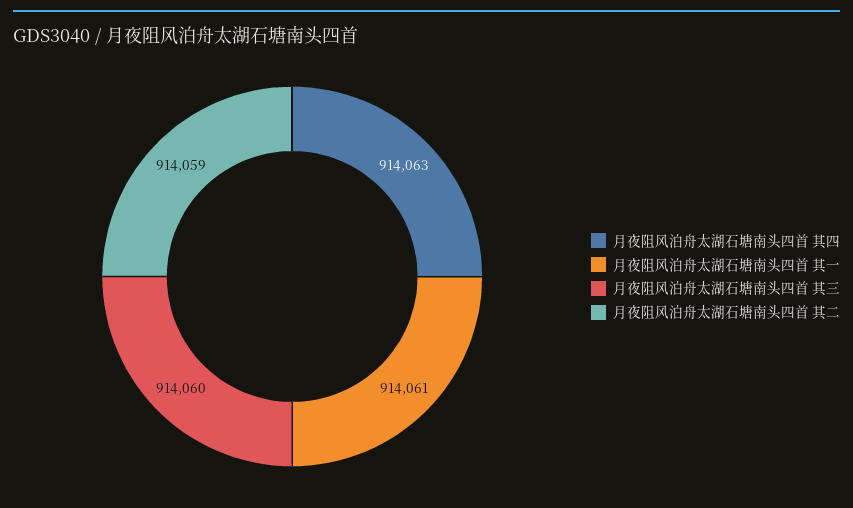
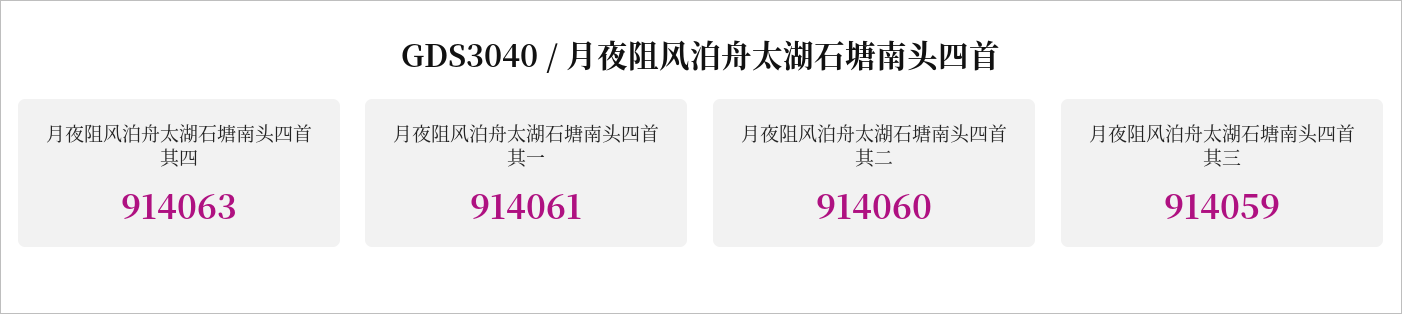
  {
    "月夜阻风泊舟太湖石塘南头四首 其四": 914063,
    "月夜阻风泊舟太湖石塘南头四首 其一": 914061,
-   "月夜阻风泊舟太湖石塘南头四首 其三": 914060,
+   "月夜阻风泊舟太湖石塘南头四首 其三": 914059,
-   "月夜阻风泊舟太湖石塘南头四首 其二": 914059
+   "月夜阻风泊舟太湖石塘南头四首 其二": 914060
  }

